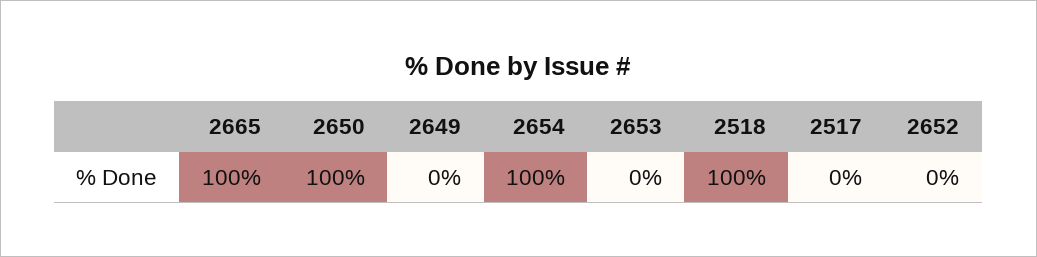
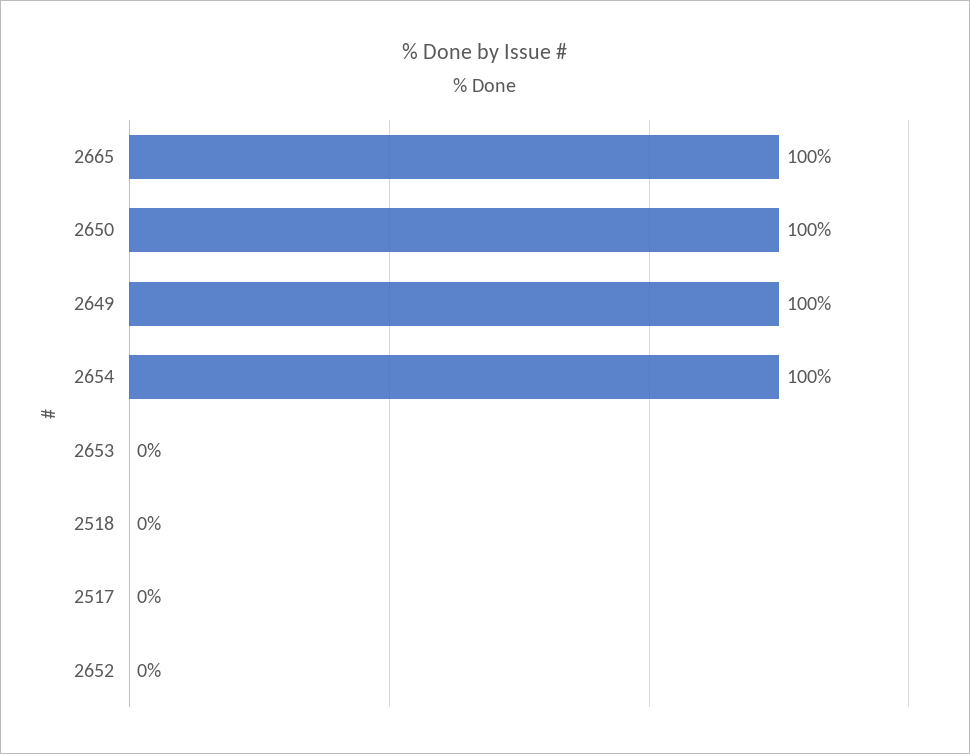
  {
    "2665": 100,
    "2650": 100,
-   "2649": 0,
+   "2649": 100,
    "2654": 100,
    "2653": 0,
-   "2518": 100,
+   "2518": 0,
    "2517": 0,
    "2652": 0
  }

